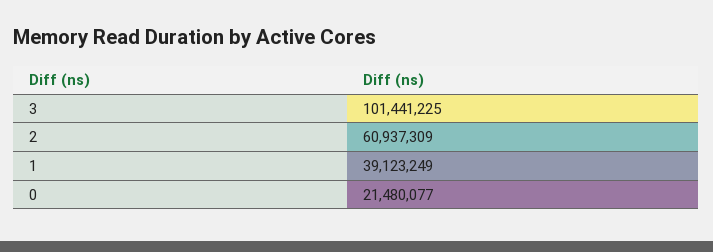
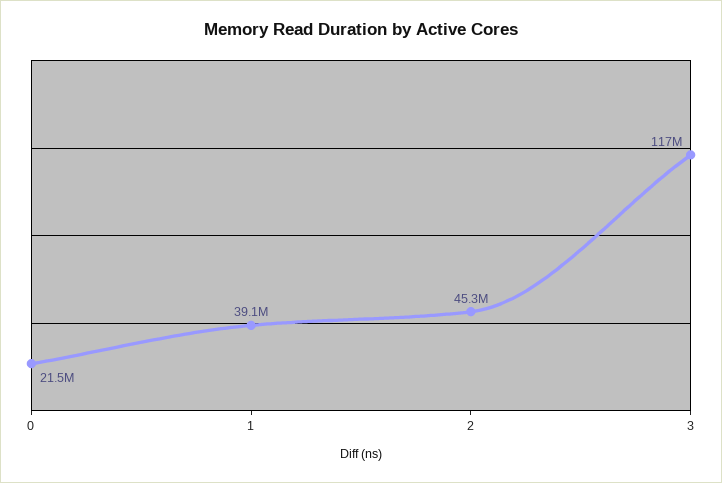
  {
-   "3": 101441225,
+   "3": 117000000,
-   "2": 60937309,
+   "2": 45300000,
    "1": 39123249,
    "0": 21480077
  }

